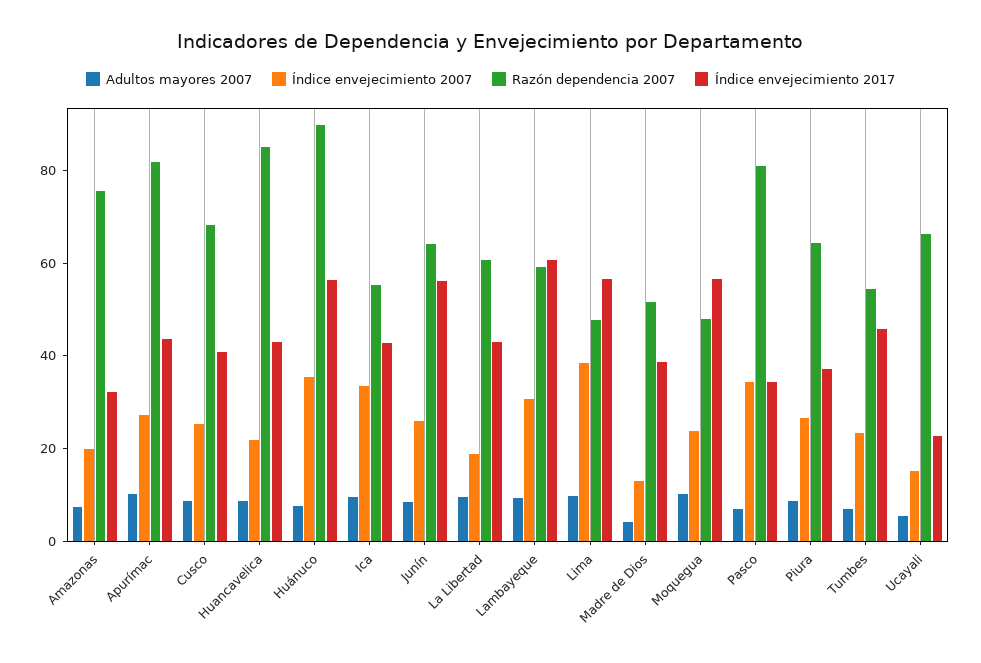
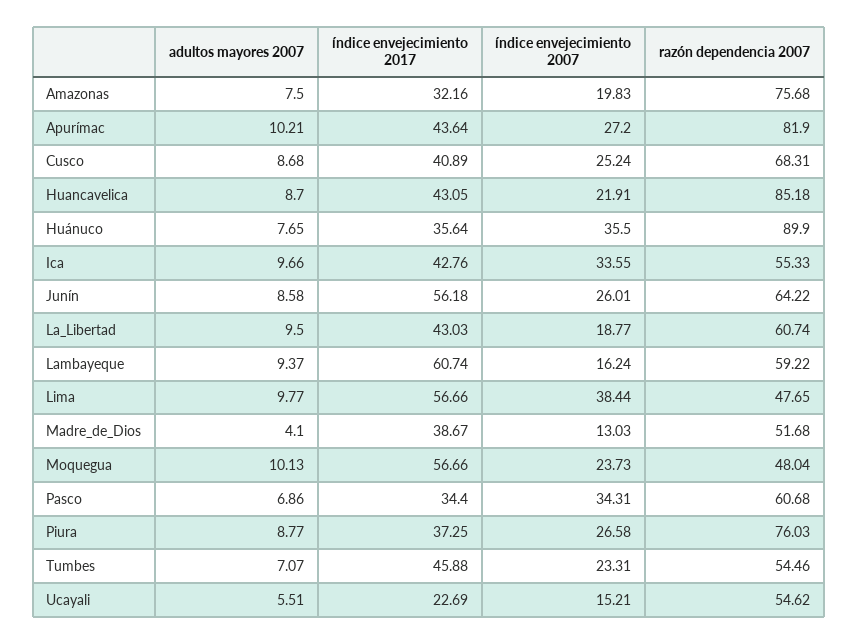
  {
    "Adultos mayores 2007": {
      "Amazonas": 7.5,
      "Apurímac": 10.21,
      "Cusco": 8.68,
      "Huancavelica": 8.7,
      "Huánuco": 7.65,
      "Ica": 9.66,
      "Junín": 8.58,
      "La Libertad": 9.5,
      "Lambayeque": 9.37,
      "Lima": 9.77,
      "Madre de Dios": 4.1,
      "Moquegua": 10.13,
      "Pasco": 6.86,
      "Piura": 8.77,
      "Tumbes": 7.07,
      "Ucayali": 5.51
    },
    "Índice envejecimiento 2007": {
      "Amazonas": 19.83,
      "Apurímac": 27.2,
      "Cusco": 25.24,
      "Huancavelica": 21.91,
      "Huánuco": 35.5,
      "Ica": 33.55,
      "Junín": 26.01,
      "La Libertad": 18.77,
-     "Lambayeque": 30,
+     "Lambayeque": 16.24,
      "Lima": 38.44,
      "Madre de Dios": 13.03,
      "Moquegua": 23.73,
      "Pasco": 34.31,
      "Piura": 26.58,
      "Tumbes": 23.31,
      "Ucayali": 15.21
    },
    "Razón dependencia 2007": {
      "Amazonas": 75.68,
      "Apurímac": 81.9,
      "Cusco": 68.31,
      "Huancavelica": 85.18,
      "Huánuco": 89.9,
      "Ica": 55.33,
      "Junín": 64.22,
      "La Libertad": 60.74,
      "Lambayeque": 59.22,
      "Lima": 47.65,
      "Madre de Dios": 51.68,
      "Moquegua": 48.04,
-     "Pasco": 80,
+     "Pasco": 60.68,
-     "Piura": 65,
+     "Piura": 76.03,
      "Tumbes": 54.46,
-     "Ucayali": 65
+     "Ucayali": 54.62
    },
    "Índice envejecimiento 2017": {
      "Amazonas": 32.16,
      "Apurímac": 43.64,
      "Cusco": 40.89,
      "Huancavelica": 43.05,
-     "Huánuco": 55,
+     "Huánuco": 35.64,
      "Ica": 42.76,
      "Junín": 56.18,
      "La Libertad": 43.03,
      "Lambayeque": 60.74,
      "Lima": 56.66,
      "Madre de Dios": 38.67,
      "Moquegua": 56.66,
      "Pasco": 34.4,
      "Piura": 37.25,
      "Tumbes": 45.88,
      "Ucayali": 22.69
    }
  }

